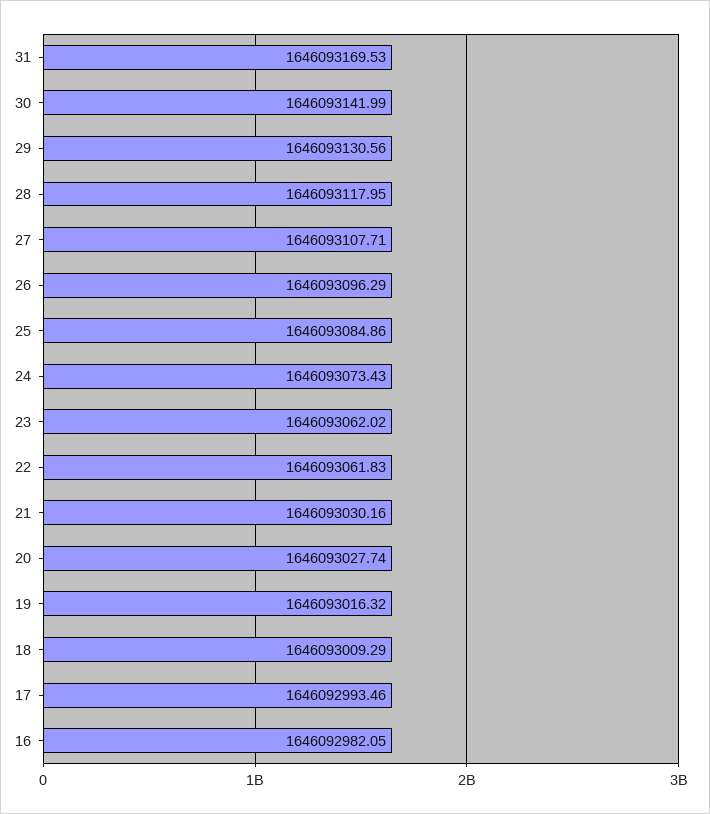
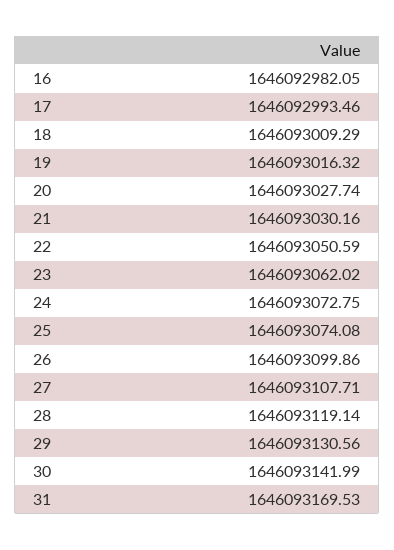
  {
    "31": 1646093169.53,
    "30": 1646093141.99,
    "29": 1646093130.56,
-   "28": 1646093117.95,
+   "28": 1646093119.14,
    "27": 1646093107.71,
-   "26": 1646093096.29,
+   "26": 1646093099.86,
-   "25": 1646093084.86,
+   "25": 1646093074.08,
-   "24": 1646093073.43,
+   "24": 1646093072.75,
    "23": 1646093062.02,
-   "22": 1646093061.83,
+   "22": 1646093050.59,
    "21": 1646093030.16,
    "20": 1646093027.74,
    "19": 1646093016.32,
    "18": 1646093009.29,
    "17": 1646092993.46,
    "16": 1646092982.05
  }

